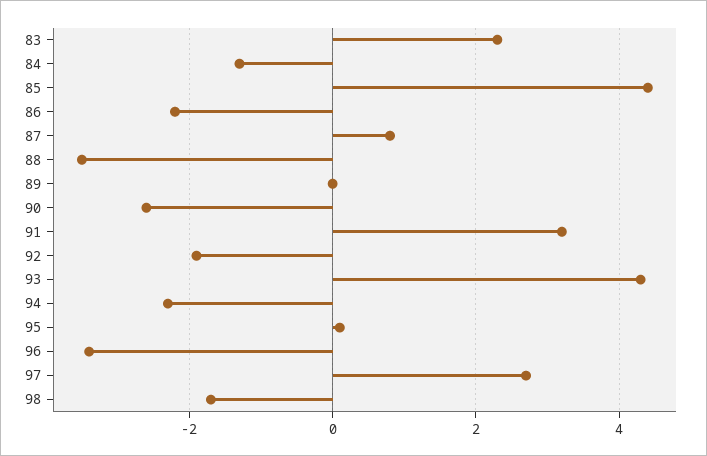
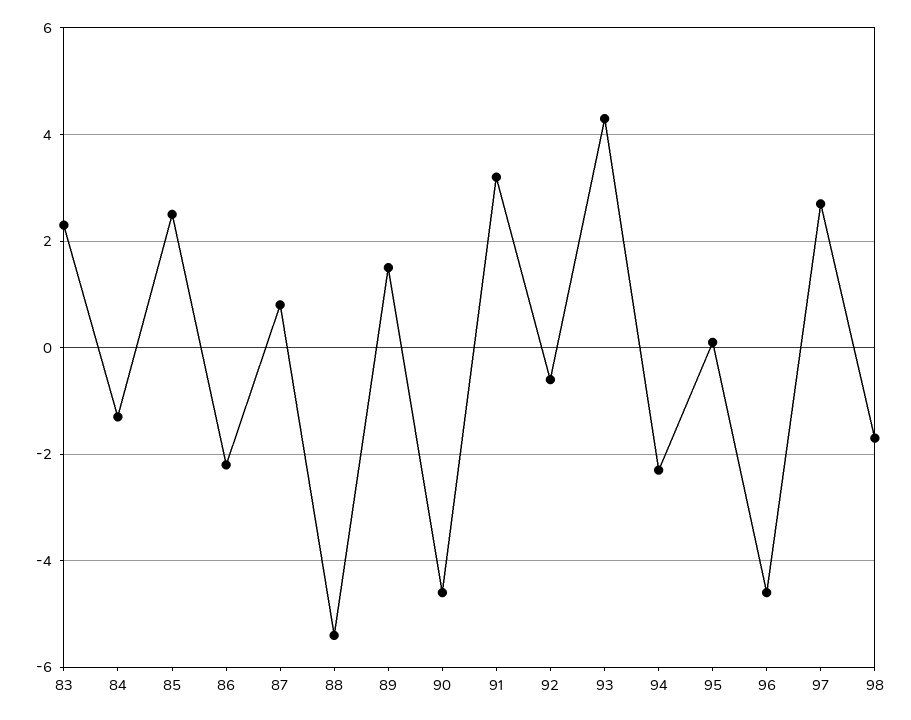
  {
    "83": 2.5,
    "84": -1.5,
-   "85": 4.5,
+   "85": 2.5,
    "86": -2,
    "87": 1,
-   "88": -3.5,
+   "88": -5.5,
-   "89": 0,
+   "89": 1.5,
-   "90": -2.5,
+   "90": -4.5,
    "91": 3,
-   "92": -2,
+   "92": -0.5,
    "93": 4.5,
    "94": -2.5,
    "95": 0,
-   "96": -3.5,
+   "96": -4.5,
    "97": 2.5,
    "98": -1.5
  }

